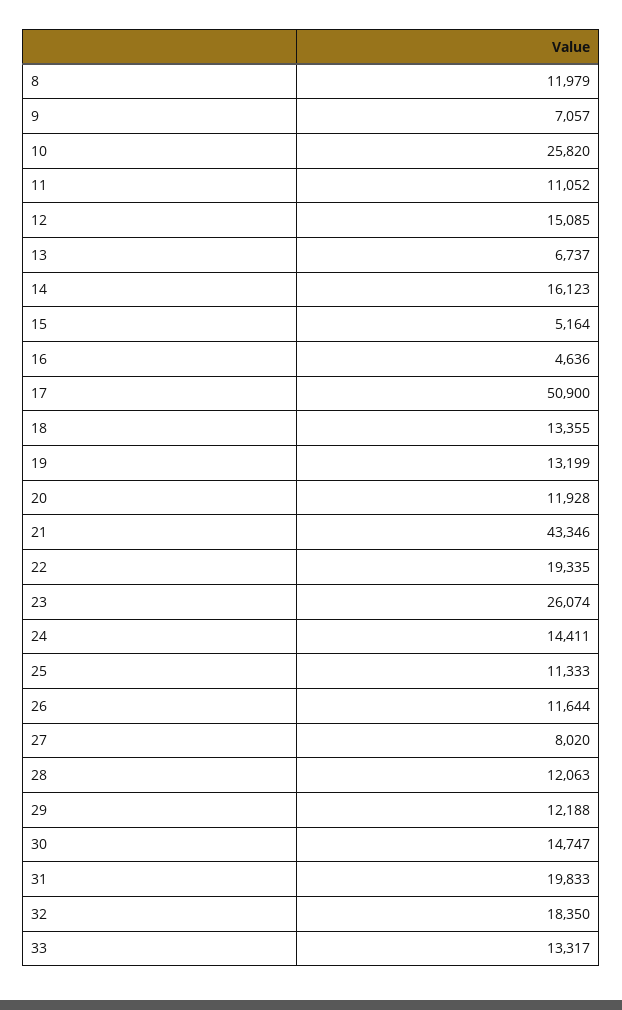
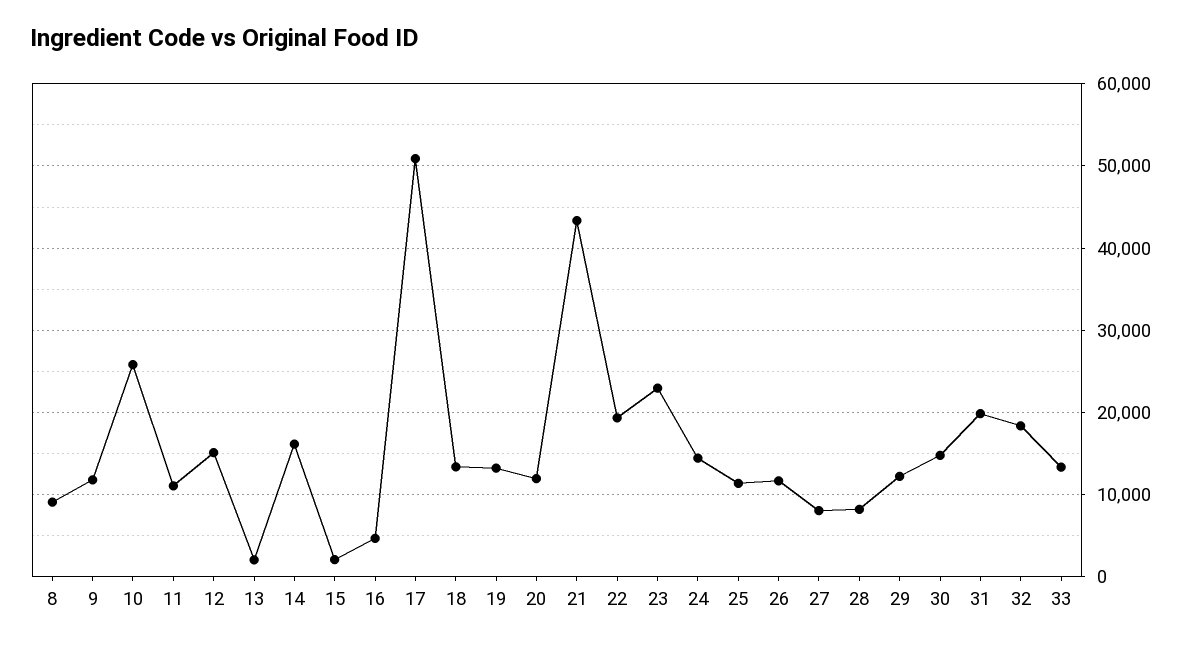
  {
-   "8": 11979,
+   "8": 9000,
-   "9": 7057,
+   "9": 12000,
    "10": 25820,
    "11": 11052,
    "12": 15085,
-   "13": 6737,
+   "13": 2000,
    "14": 16123,
-   "15": 5164,
+   "15": 2000,
    "16": 4636,
    "17": 50900,
    "18": 13355,
    "19": 13199,
    "20": 11928,
    "21": 43346,
    "22": 19335,
-   "23": 26074,
+   "23": 23000,
    "24": 14411,
    "25": 11333,
    "26": 11644,
    "27": 8020,
-   "28": 12063,
+   "28": 8000,
    "29": 12188,
    "30": 14747,
    "31": 19833,
    "32": 18350,
    "33": 13317
  }

